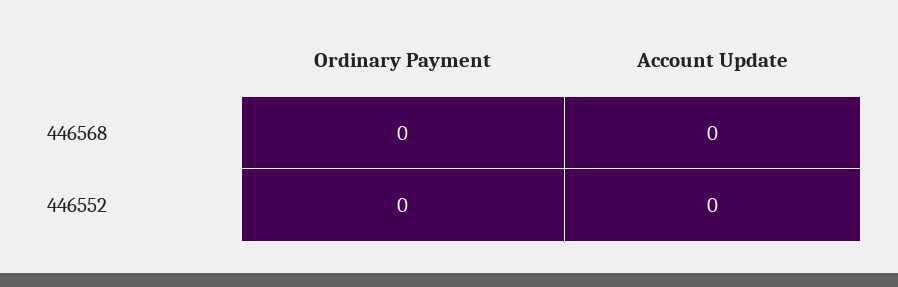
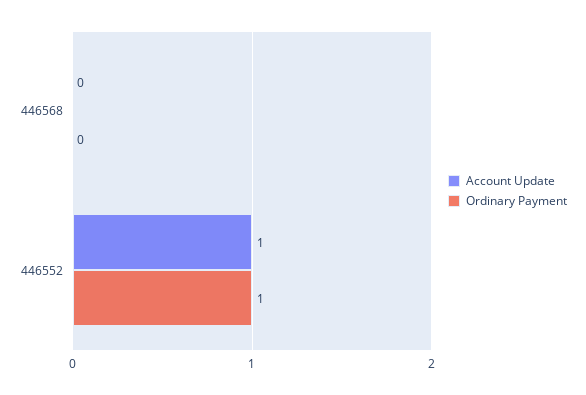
  {
    "Ordinary Payment": {
      "446568": 0,
-     "446552": 0
+     "446552": 1
    },
    "Account Update": {
      "446568": 0,
-     "446552": 0
+     "446552": 1
    }
  }

